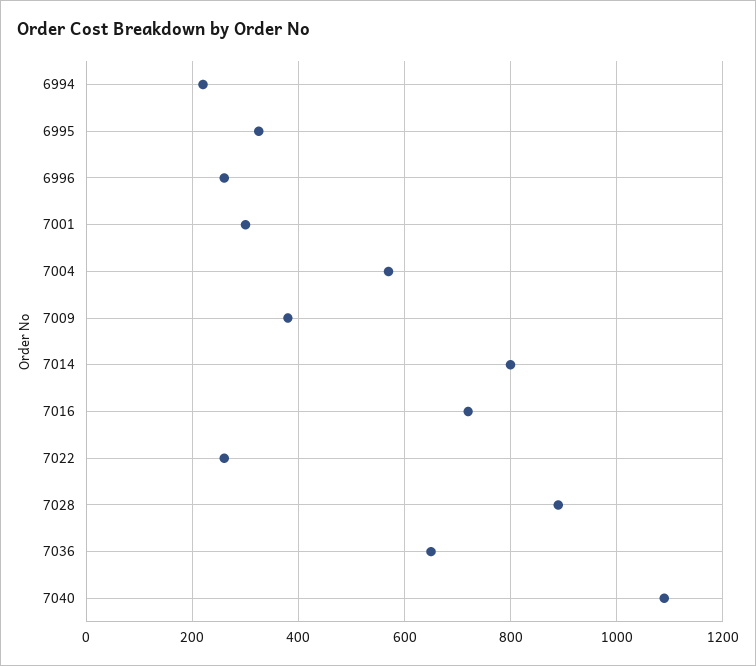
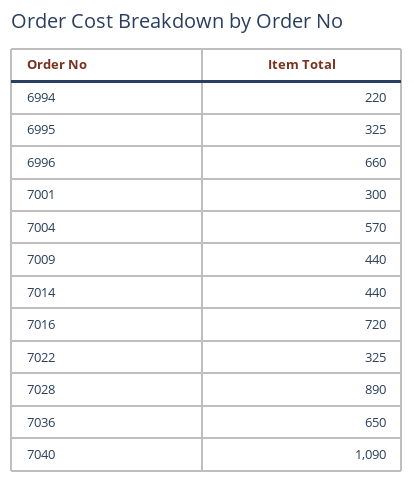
  {
    "6994": 220,
    "6995": 325,
-   "6996": 260,
+   "6996": 660,
    "7001": 300,
    "7004": 570,
-   "7009": 380,
+   "7009": 440,
-   "7014": 800,
+   "7014": 440,
    "7016": 720,
-   "7022": 260,
+   "7022": 325,
    "7028": 890,
    "7036": 650,
    "7040": 1090
  }

